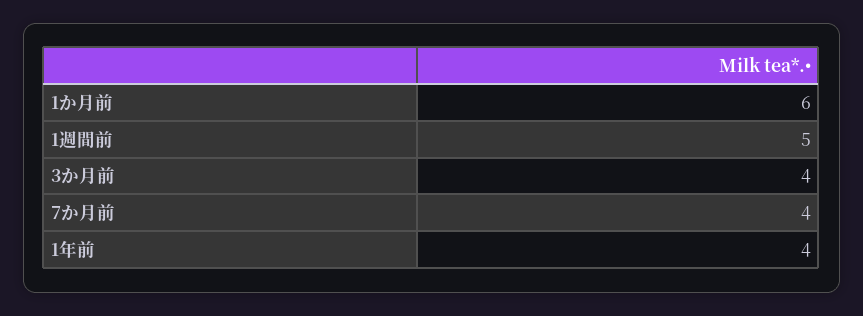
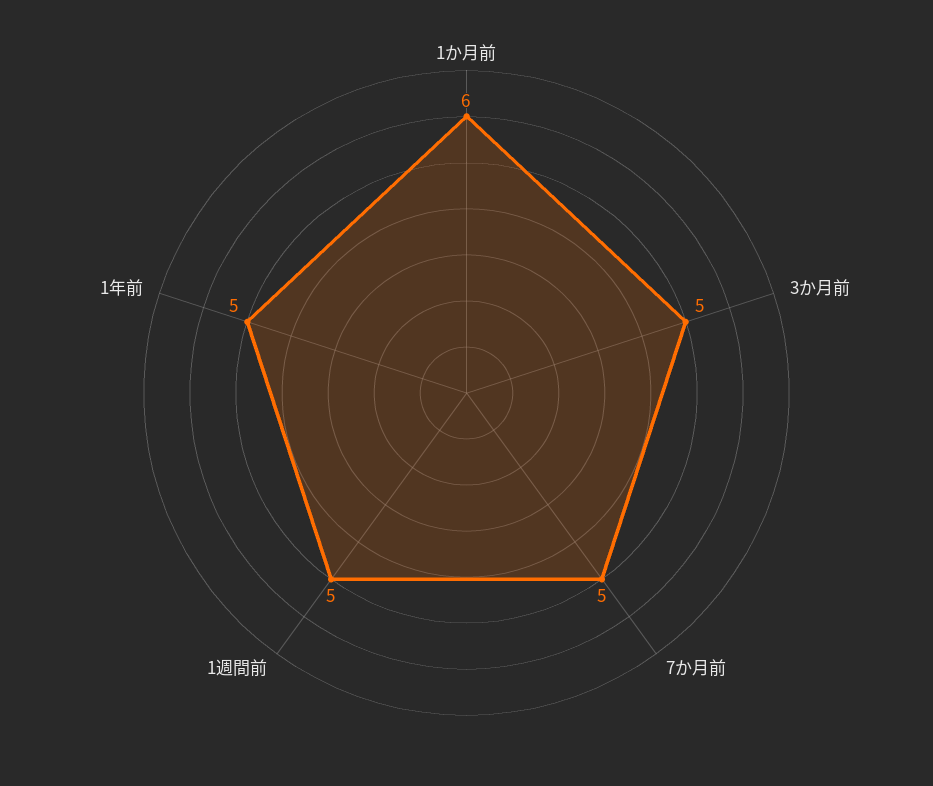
  {
    "1か月前": 6,
    "1週間前": 5,
-   "3か月前": 4,
+   "3か月前": 5,
-   "7か月前": 4,
+   "7か月前": 5,
-   "1年前": 4
+   "1年前": 5
  }

